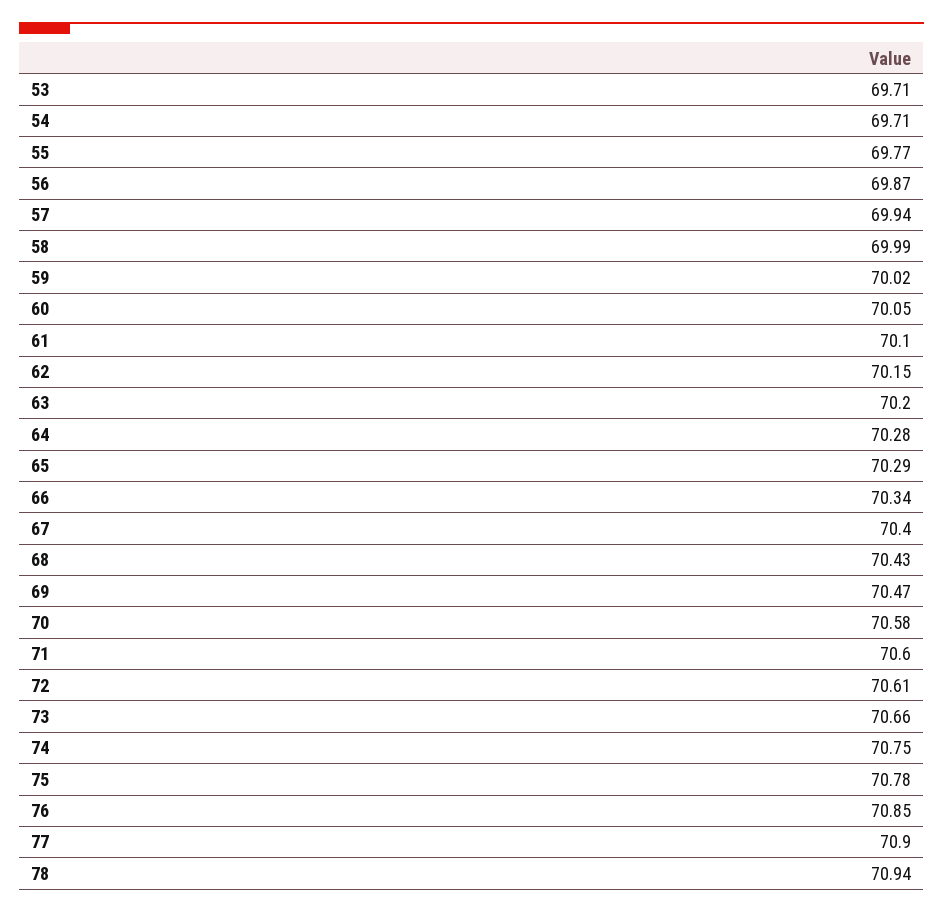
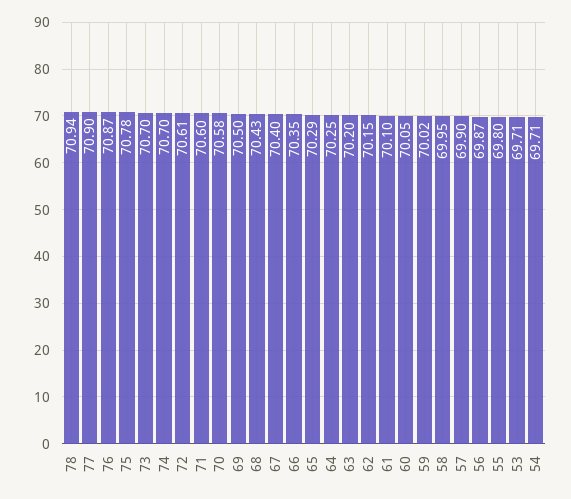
  {
    "53": 69.71,
    "54": 69.71,
-   "55": 69.77,
+   "55": 69.8,
    "56": 69.87,
-   "57": 69.94,
+   "57": 69.9,
-   "58": 69.99,
+   "58": 69.95,
    "59": 70.02,
    "60": 70.05,
    "61": 70.1,
    "62": 70.15,
    "63": 70.2,
-   "64": 70.28,
+   "64": 70.25,
    "65": 70.29,
-   "66": 70.34,
+   "66": 70.35,
    "67": 70.4,
    "68": 70.43,
-   "69": 70.47,
+   "69": 70.5,
    "70": 70.58,
    "71": 70.6,
    "72": 70.61,
-   "73": 70.66,
+   "73": 70.7,
-   "74": 70.75,
+   "74": 70.7,
    "75": 70.78,
-   "76": 70.85,
+   "76": 70.87,
    "77": 70.9,
    "78": 70.94
  }

